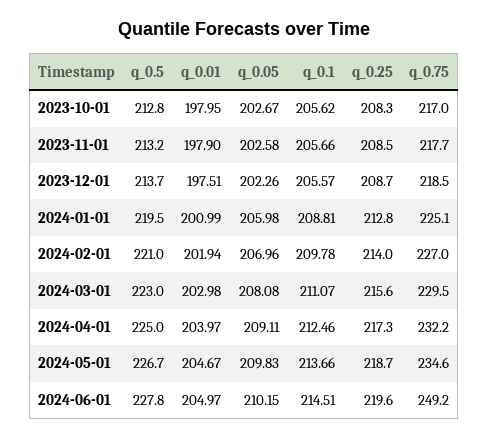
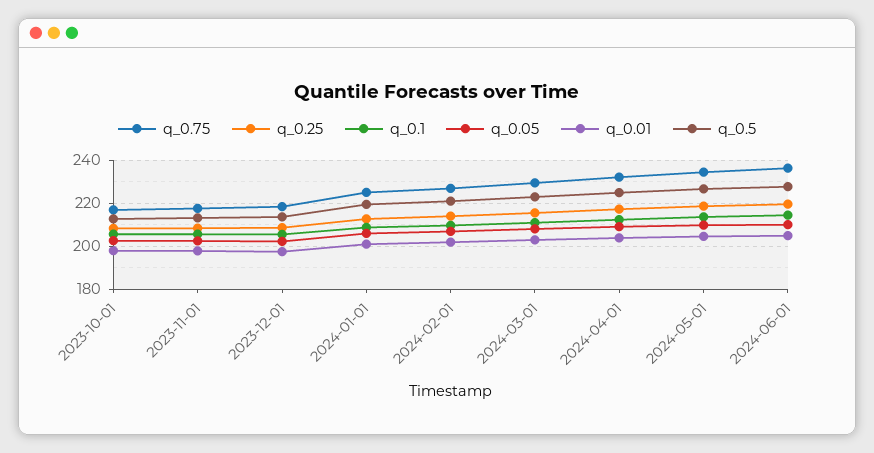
  {
    "q_0.5": {
      "2023-10-01": 212.8,
      "2023-11-01": 213.2,
      "2023-12-01": 213.7,
      "2024-01-01": 219.5,
      "2024-02-01": 221,
      "2024-03-01": 223,
      "2024-04-01": 225,
      "2024-05-01": 226.7,
      "2024-06-01": 227.8
    },
    "q_0.01": {
      "2023-10-01": 197.95,
      "2023-11-01": 197.9,
      "2023-12-01": 197.51,
      "2024-01-01": 200.99,
      "2024-02-01": 201.94,
      "2024-03-01": 202.98,
      "2024-04-01": 203.97,
      "2024-05-01": 204.67,
      "2024-06-01": 204.97
    },
    "q_0.05": {
      "2023-10-01": 202.67,
      "2023-11-01": 202.58,
      "2023-12-01": 202.26,
      "2024-01-01": 205.98,
      "2024-02-01": 206.96,
      "2024-03-01": 208.08,
      "2024-04-01": 209.11,
      "2024-05-01": 209.83,
      "2024-06-01": 210.15
    },
    "q_0.1": {
      "2023-10-01": 205.62,
      "2023-11-01": 205.66,
      "2023-12-01": 205.57,
      "2024-01-01": 208.81,
      "2024-02-01": 209.78,
      "2024-03-01": 211.07,
      "2024-04-01": 212.46,
      "2024-05-01": 213.66,
      "2024-06-01": 214.51
    },
    "q_0.25": {
      "2023-10-01": 208.3,
      "2023-11-01": 208.5,
      "2023-12-01": 208.7,
      "2024-01-01": 212.8,
      "2024-02-01": 214,
      "2024-03-01": 215.6,
      "2024-04-01": 217.3,
      "2024-05-01": 218.7,
      "2024-06-01": 219.6
    },
    "q_0.75": {
      "2023-10-01": 217,
      "2023-11-01": 217.7,
      "2023-12-01": 218.5,
      "2024-01-01": 225.1,
      "2024-02-01": 227,
      "2024-03-01": 229.5,
      "2024-04-01": 232.2,
      "2024-05-01": 234.6,
-     "2024-06-01": 249.2
+     "2024-06-01": 235
    }
  }

